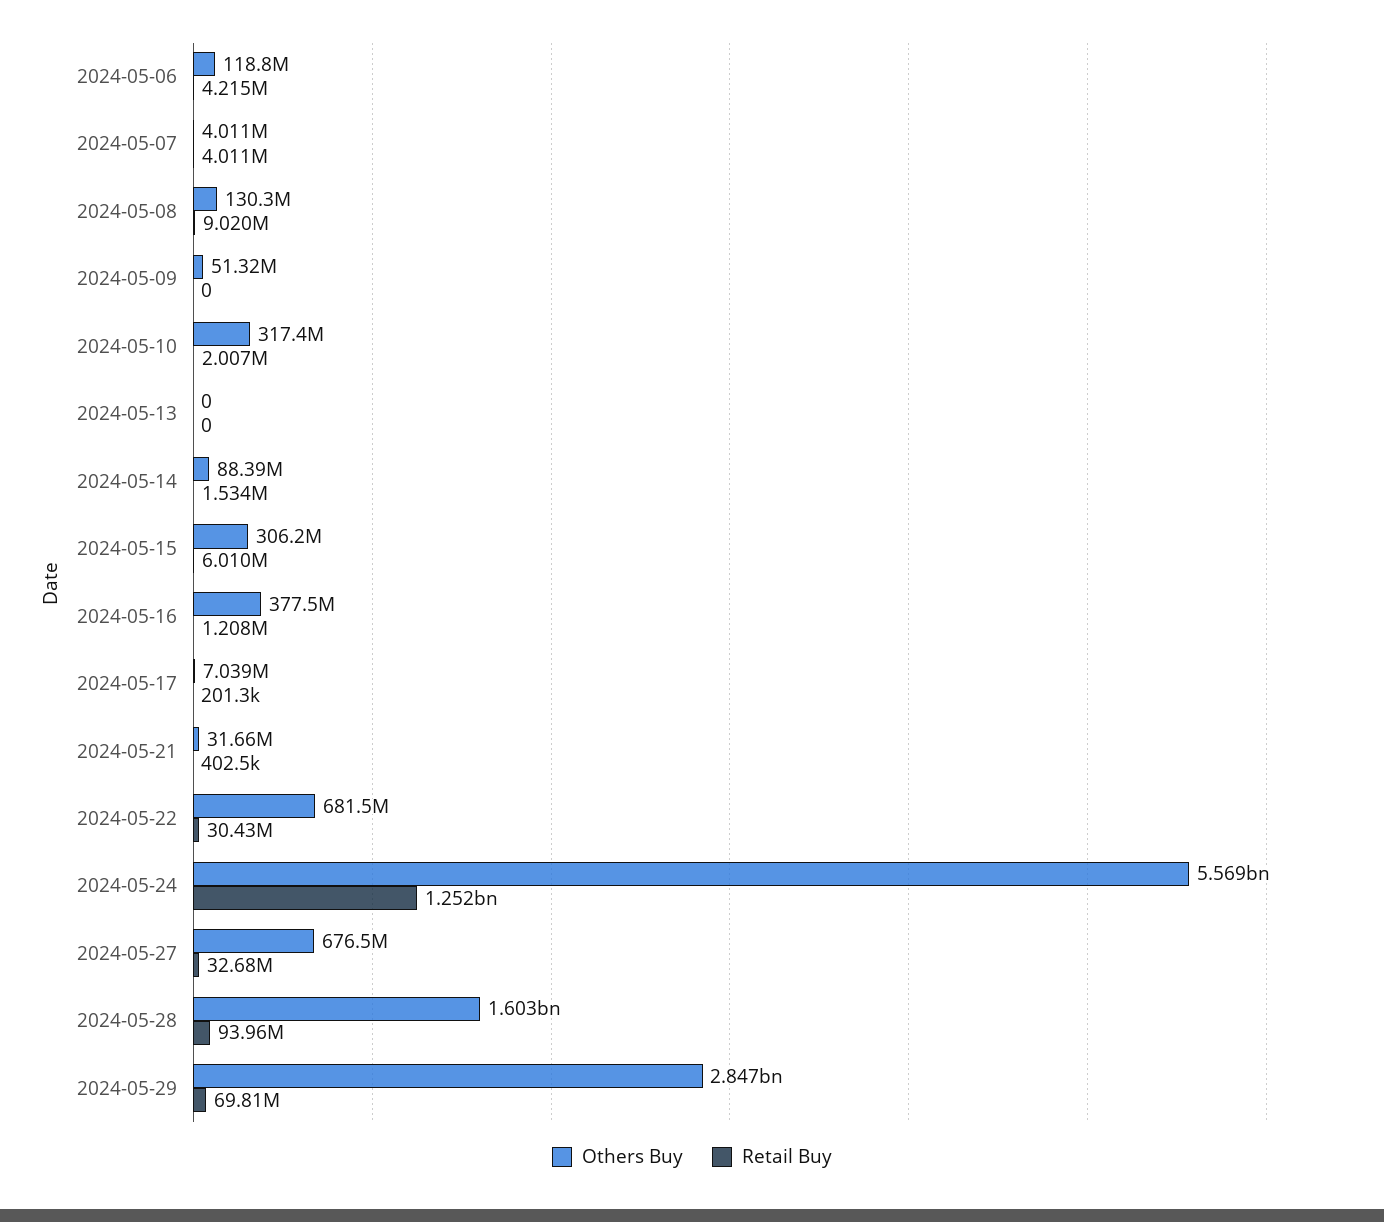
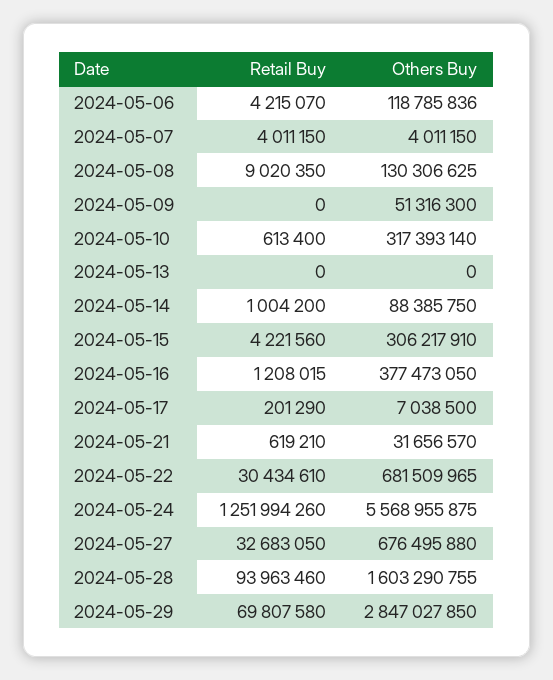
  {
    "Others Buy": {
      "2024-05-06": 118785836,
      "2024-05-07": 4011150,
      "2024-05-08": 130306625,
      "2024-05-09": 51316300,
      "2024-05-10": 317393140,
      "2024-05-13": 0,
      "2024-05-14": 88385750,
      "2024-05-15": 306217910,
      "2024-05-16": 377473050,
      "2024-05-17": 7038500,
      "2024-05-21": 31656570,
      "2024-05-22": 681509965,
      "2024-05-24": 5568955875,
      "2024-05-27": 676495880,
      "2024-05-28": 1603290755,
      "2024-05-29": 2847027850
    },
    "Retail Buy": {
      "2024-05-06": 4215070,
      "2024-05-07": 4011150,
      "2024-05-08": 9020350,
      "2024-05-09": 0,
-     "2024-05-10": 2007000,
+     "2024-05-10": 613400,
      "2024-05-13": 0,
-     "2024-05-14": 1534000,
+     "2024-05-14": 1004200,
-     "2024-05-15": 6010000,
+     "2024-05-15": 4221560,
      "2024-05-16": 1208015,
      "2024-05-17": 201290,
-     "2024-05-21": 402500,
+     "2024-05-21": 619210,
      "2024-05-22": 30434610,
      "2024-05-24": 1251994260,
      "2024-05-27": 32683050,
      "2024-05-28": 93963460,
      "2024-05-29": 69807580
    }
  }

